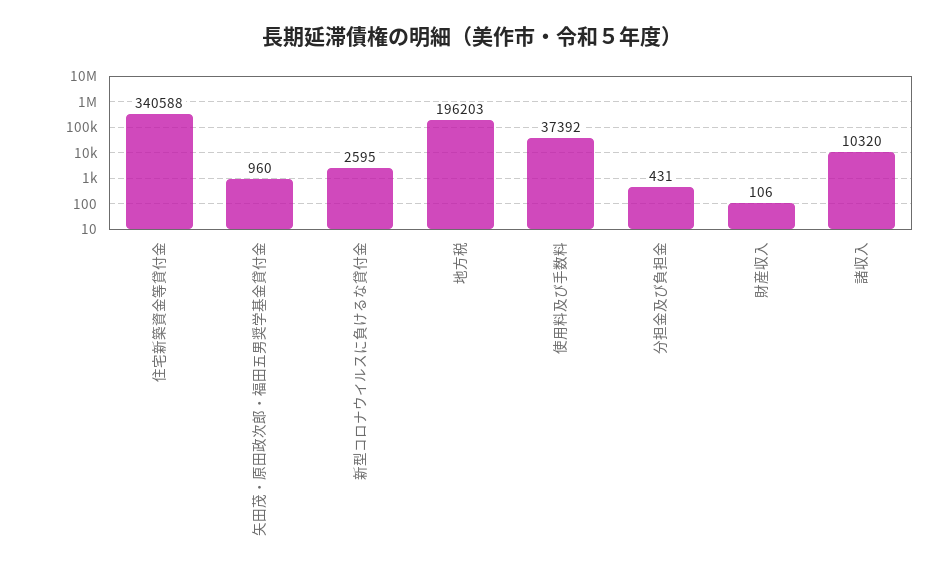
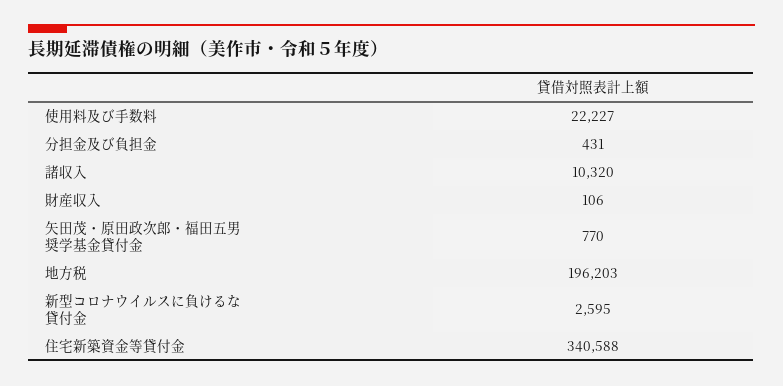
  {
    "住宅新築資金等貸付金": 340588,
-   "矢田茂・原田政次郎・福田五男奨学基金貸付金": 960,
+   "矢田茂・原田政次郎・福田五男奨学基金貸付金": 770,
    "新型コロナウイルスに負けるな貸付金": 2595,
    "地方税": 196203,
-   "使用料及び手数料": 37392,
+   "使用料及び手数料": 22227,
    "分担金及び負担金": 431,
    "財産収入": 106,
    "諸収入": 10320
  }

